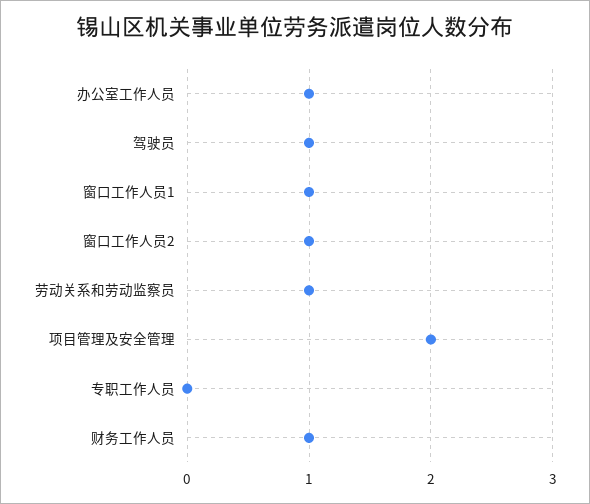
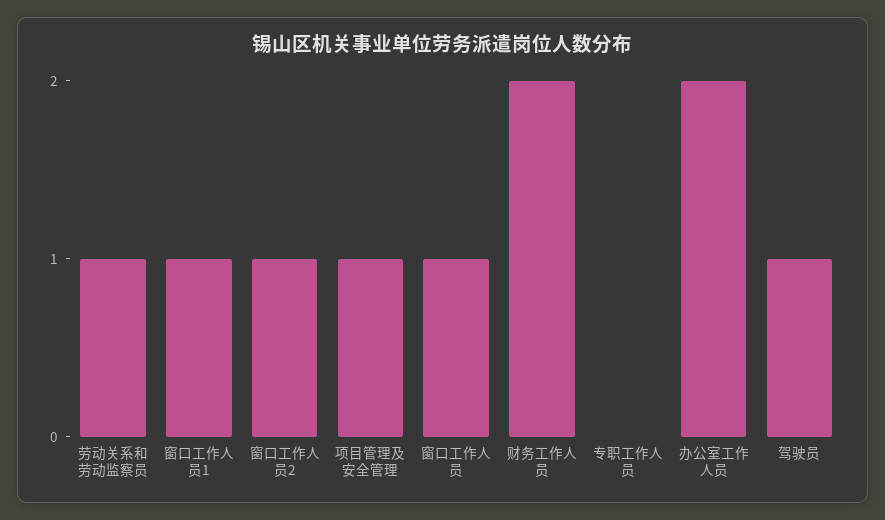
  {
-   "办公室工作人员": 1,
+   "办公室工作人员": 2,
    "驾驶员": 1,
    "窗口工作人员1": 1,
    "窗口工作人员2": 1,
    "劳动关系和劳动监察员": 1,
-   "项目管理及安全管理": 2,
+   "项目管理及安全管理": 1,
    "专职工作人员": 0,
-   "财务工作人员": 1
+   "财务工作人员": 2,
+   "窗口工作人员": 1
  }

